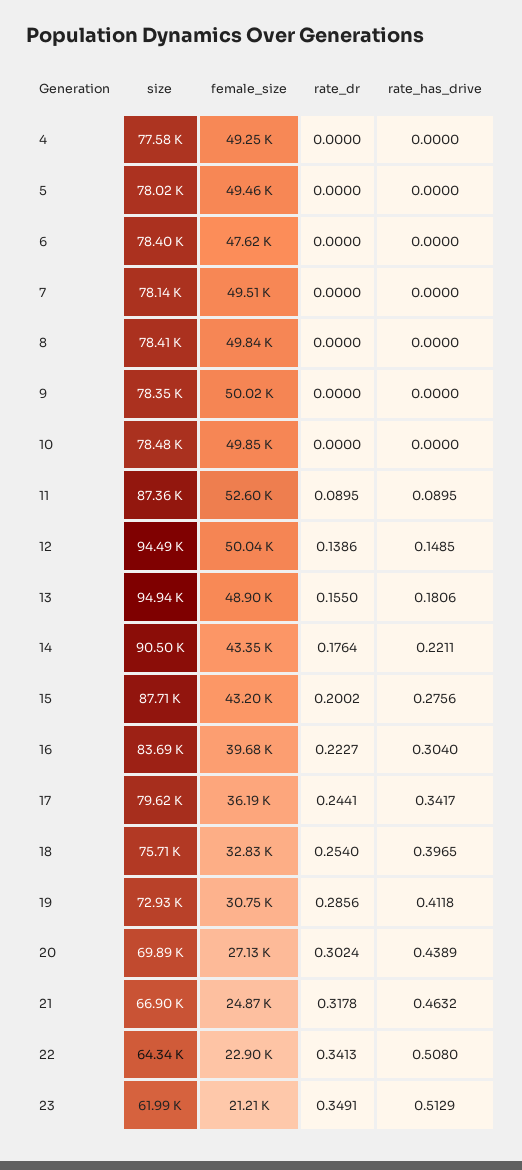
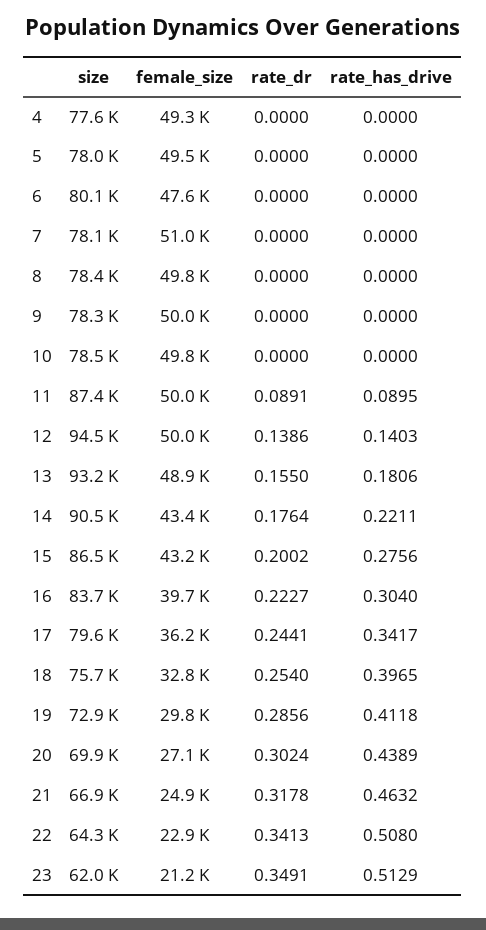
  {
    "size": {
      "4": 77580,
      "5": 78020,
-     "6": 78400,
+     "6": 80100,
      "7": 78140,
      "8": 78410,
      "9": 78350,
      "10": 78480,
      "11": 87360,
      "12": 94490,
-     "13": 94940,
+     "13": 93200,
      "14": 90500,
-     "15": 87710,
+     "15": 86500,
      "16": 83690,
      "17": 79620,
      "18": 75710,
      "19": 72930,
      "20": 69890,
      "21": 66900,
      "22": 64340,
      "23": 61990
    },
    "female_size": {
      "4": 49250,
      "5": 49460,
      "6": 47620,
-     "7": 49510,
+     "7": 51000,
      "8": 49840,
      "9": 50020,
      "10": 49850,
-     "11": 52600,
+     "11": 50000,
      "12": 50040,
      "13": 48900,
      "14": 43350,
      "15": 43200,
      "16": 39680,
      "17": 36190,
      "18": 32830,
-     "19": 30750,
+     "19": 29800,
      "20": 27130,
      "21": 24870,
      "22": 22900,
      "23": 21210
    },
    "rate_dr": {
      "4": 0,
      "5": 0,
      "6": 0,
      "7": 0,
      "8": 0,
      "9": 0,
      "10": 0,
-     "11": 0.0895,
+     "11": 0.0891,
      "12": 0.1386,
      "13": 0.155,
      "14": 0.1764,
      "15": 0.2002,
      "16": 0.2227,
      "17": 0.2441,
      "18": 0.254,
      "19": 0.2856,
      "20": 0.3024,
      "21": 0.3178,
      "22": 0.3413,
      "23": 0.3491
    },
    "rate_has_drive": {
      "4": 0,
      "5": 0,
      "6": 0,
      "7": 0,
      "8": 0,
      "9": 0,
      "10": 0,
      "11": 0.0895,
-     "12": 0.1485,
+     "12": 0.1403,
      "13": 0.1806,
      "14": 0.2211,
      "15": 0.2756,
      "16": 0.304,
      "17": 0.3417,
      "18": 0.3965,
      "19": 0.4118,
      "20": 0.4389,
      "21": 0.4632,
      "22": 0.508,
      "23": 0.5129
    }
  }

